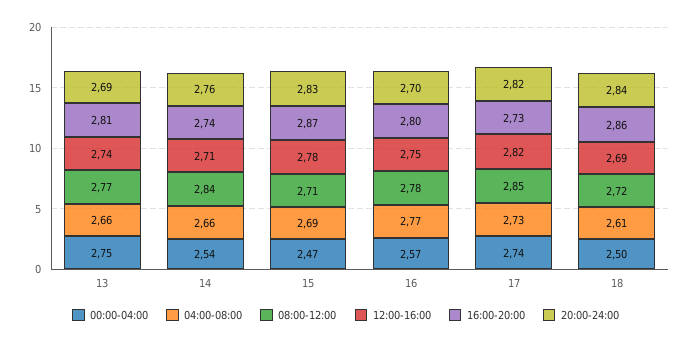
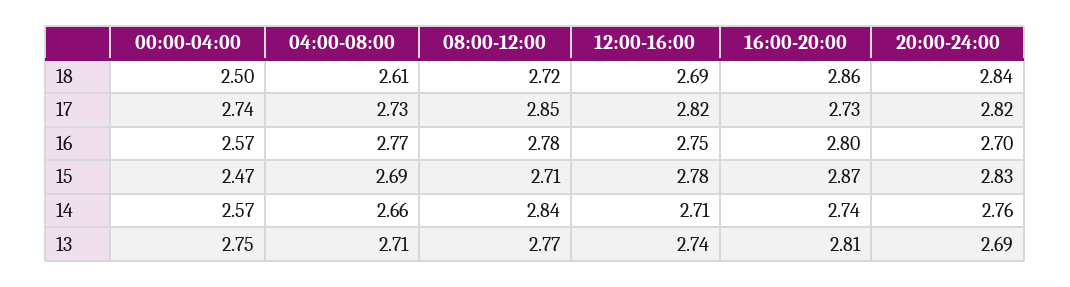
  {
    "00:00-04:00": {
      "13": 2.75,
-     "14": 2.54,
+     "14": 2.57,
      "15": 2.47,
      "16": 2.57,
      "17": 2.74,
      "18": 2.5
    },
    "04:00-08:00": {
-     "13": 2.66,
+     "13": 2.71,
      "14": 2.66,
      "15": 2.69,
      "16": 2.77,
      "17": 2.73,
      "18": 2.61
    },
    "08:00-12:00": {
      "13": 2.77,
      "14": 2.84,
      "15": 2.71,
      "16": 2.78,
      "17": 2.85,
      "18": 2.72
    },
    "12:00-16:00": {
      "13": 2.74,
      "14": 2.71,
      "15": 2.78,
      "16": 2.75,
      "17": 2.82,
      "18": 2.69
    },
    "16:00-20:00": {
      "13": 2.81,
      "14": 2.74,
      "15": 2.87,
      "16": 2.8,
      "17": 2.73,
      "18": 2.86
    },
    "20:00-24:00": {
      "13": 2.69,
      "14": 2.76,
      "15": 2.83,
      "16": 2.7,
      "17": 2.82,
      "18": 2.84
    }
  }

